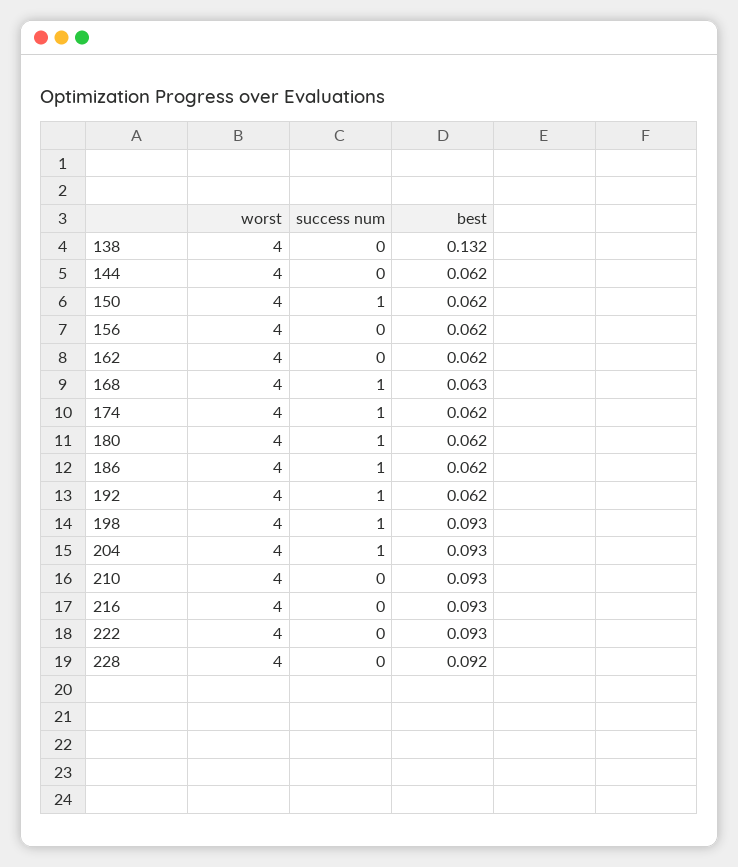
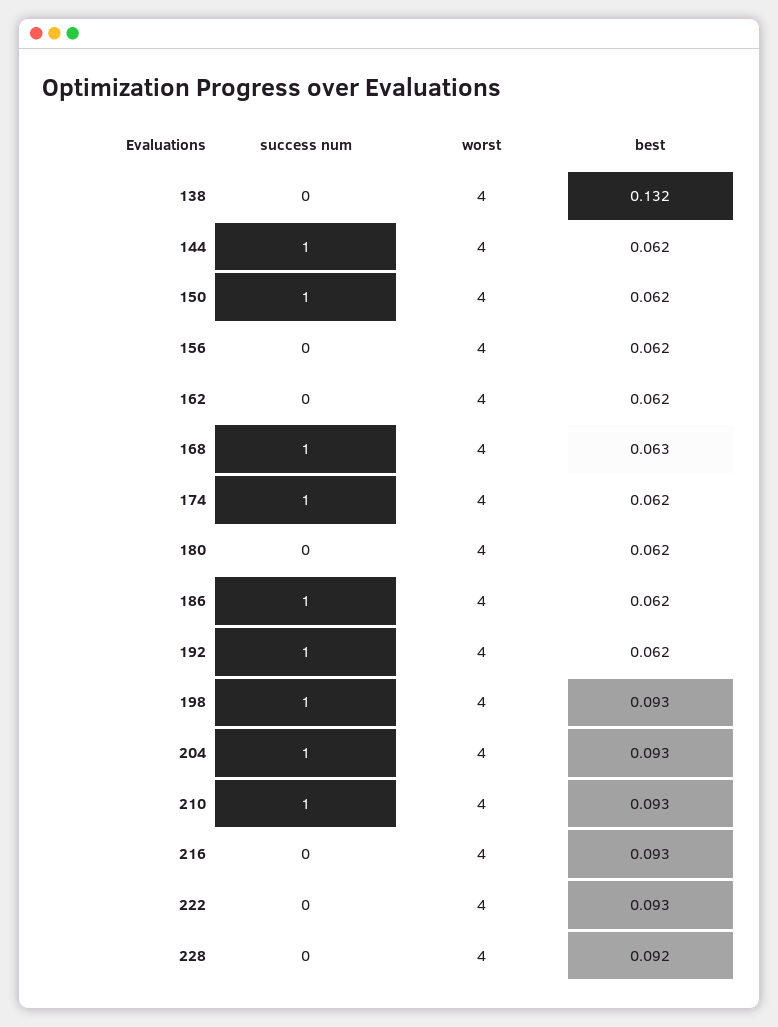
  {
    "worst": {
      "138": 4,
      "144": 4,
      "150": 4,
      "156": 4,
      "162": 4,
      "168": 4,
      "174": 4,
      "180": 4,
      "186": 4,
      "192": 4,
      "198": 4,
      "204": 4,
      "210": 4,
      "216": 4,
      "222": 4,
      "228": 4
    },
    "success num": {
      "138": 0,
-     "144": 0,
+     "144": 1,
      "150": 1,
      "156": 0,
      "162": 0,
      "168": 1,
      "174": 1,
-     "180": 1,
+     "180": 0,
      "186": 1,
      "192": 1,
      "198": 1,
      "204": 1,
-     "210": 0,
+     "210": 1,
      "216": 0,
      "222": 0,
      "228": 0
    },
    "best": {
      "138": 0.132,
      "144": 0.062,
      "150": 0.062,
      "156": 0.062,
      "162": 0.062,
      "168": 0.063,
      "174": 0.062,
      "180": 0.062,
      "186": 0.062,
      "192": 0.062,
      "198": 0.093,
      "204": 0.093,
      "210": 0.093,
      "216": 0.093,
      "222": 0.093,
      "228": 0.092
    }
  }

